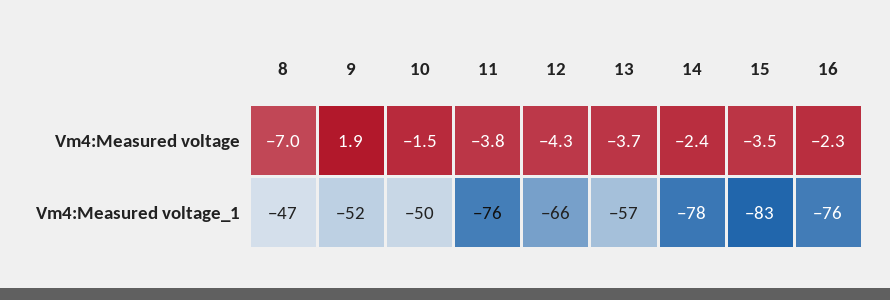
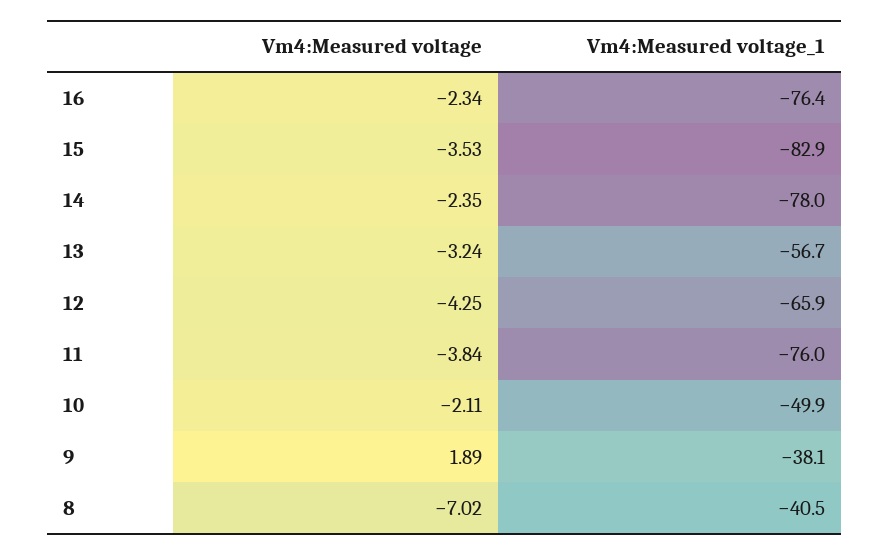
  {
    "8": {
      "Vm4:Measured voltage": -7.02,
-     "Vm4:Measured voltage_1": -47
+     "Vm4:Measured voltage_1": -40.5
    },
    "9": {
      "Vm4:Measured voltage": 1.89,
-     "Vm4:Measured voltage_1": -52
+     "Vm4:Measured voltage_1": -38.1
    },
    "10": {
-     "Vm4:Measured voltage": -1.5,
+     "Vm4:Measured voltage": -2.11,
      "Vm4:Measured voltage_1": -49.9
    },
    "11": {
      "Vm4:Measured voltage": -3.84,
      "Vm4:Measured voltage_1": -76
    },
    "12": {
      "Vm4:Measured voltage": -4.25,
      "Vm4:Measured voltage_1": -65.9
    },
    "13": {
-     "Vm4:Measured voltage": -3.7,
+     "Vm4:Measured voltage": -3.24,
      "Vm4:Measured voltage_1": -56.7
    },
    "14": {
      "Vm4:Measured voltage": -2.35,
      "Vm4:Measured voltage_1": -78
    },
    "15": {
      "Vm4:Measured voltage": -3.53,
      "Vm4:Measured voltage_1": -82.9
    },
    "16": {
      "Vm4:Measured voltage": -2.34,
      "Vm4:Measured voltage_1": -76.4
    }
  }

